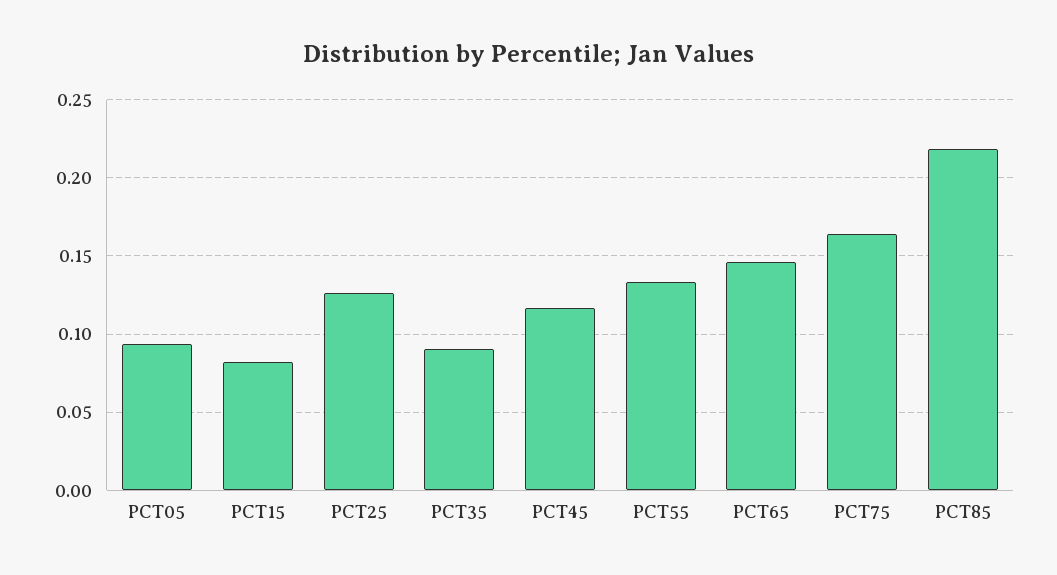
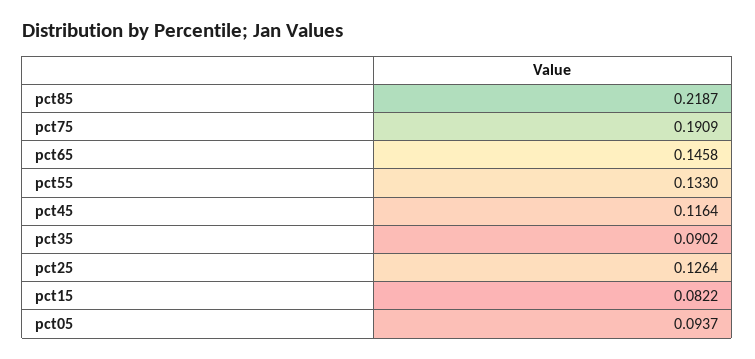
  {
    "PCT05": 0.0937,
    "PCT15": 0.0822,
    "PCT25": 0.1264,
    "PCT35": 0.0902,
    "PCT45": 0.1164,
    "PCT55": 0.133,
    "PCT65": 0.1458,
-   "PCT75": 0.165,
+   "PCT75": 0.1909,
    "PCT85": 0.2187
  }

